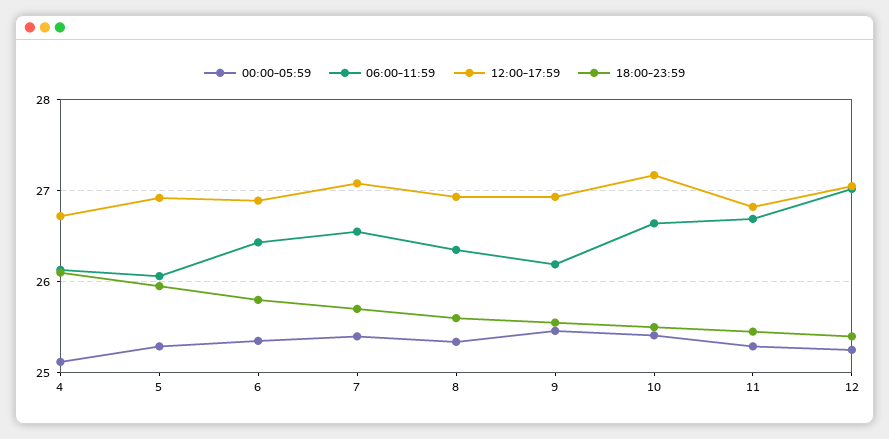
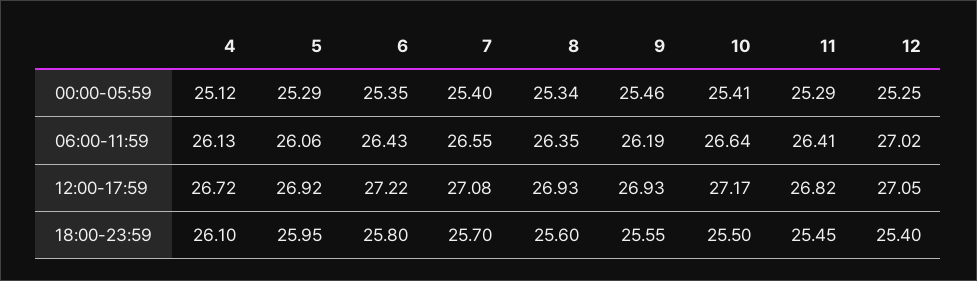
  {
    "00:00-05:59": {
      "4": 25.12,
      "5": 25.29,
      "6": 25.35,
      "7": 25.4,
      "8": 25.34,
      "9": 25.46,
      "10": 25.41,
      "11": 25.29,
      "12": 25.25
    },
    "06:00-11:59": {
      "4": 26.13,
      "5": 26.06,
      "6": 26.43,
      "7": 26.55,
      "8": 26.35,
      "9": 26.19,
      "10": 26.64,
-     "11": 26.7,
+     "11": 26.41,
      "12": 27.02
    },
    "12:00-17:59": {
      "4": 26.72,
      "5": 26.92,
-     "6": 26.9,
+     "6": 27.22,
      "7": 27.08,
      "8": 26.93,
      "9": 26.93,
      "10": 27.17,
      "11": 26.82,
      "12": 27.05
    },
    "18:00-23:59": {
      "4": 26.1,
      "5": 25.95,
      "6": 25.8,
      "7": 25.7,
      "8": 25.6,
      "9": 25.55,
      "10": 25.5,
      "11": 25.45,
      "12": 25.4
    }
  }

